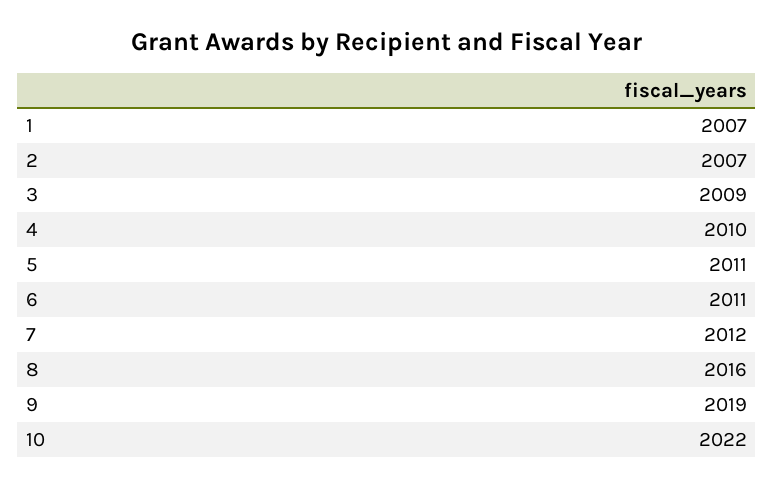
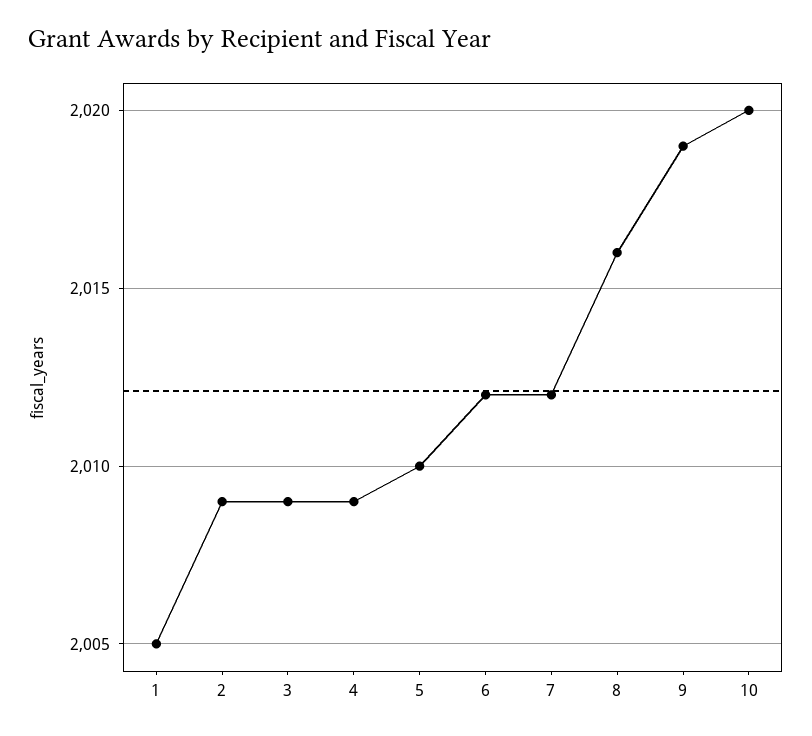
  {
-   "1": 2007,
+   "1": 2005,
-   "2": 2007,
+   "2": 2009,
    "3": 2009,
-   "4": 2010,
+   "4": 2009,
-   "5": 2011,
+   "5": 2010,
-   "6": 2011,
+   "6": 2012,
    "7": 2012,
    "8": 2016,
    "9": 2019,
-   "10": 2022
+   "10": 2020
  }

